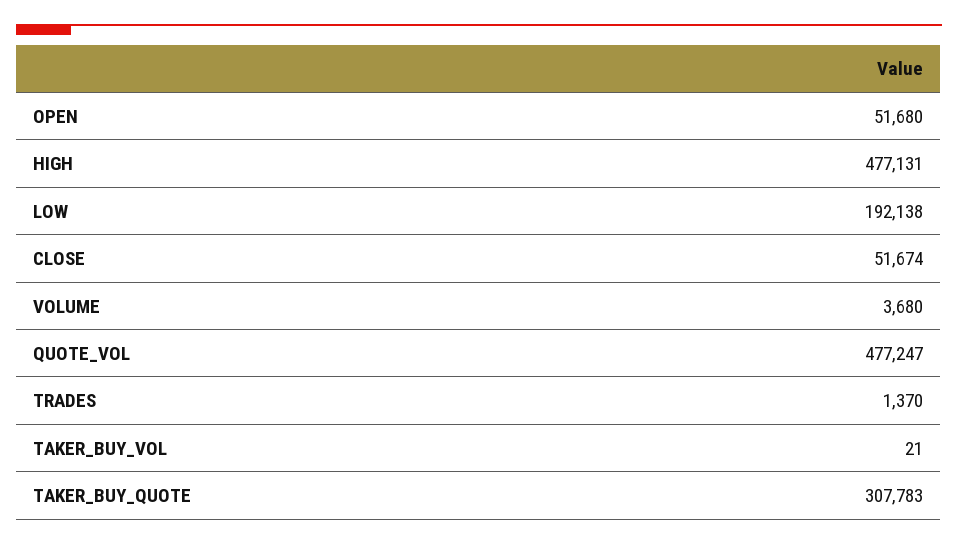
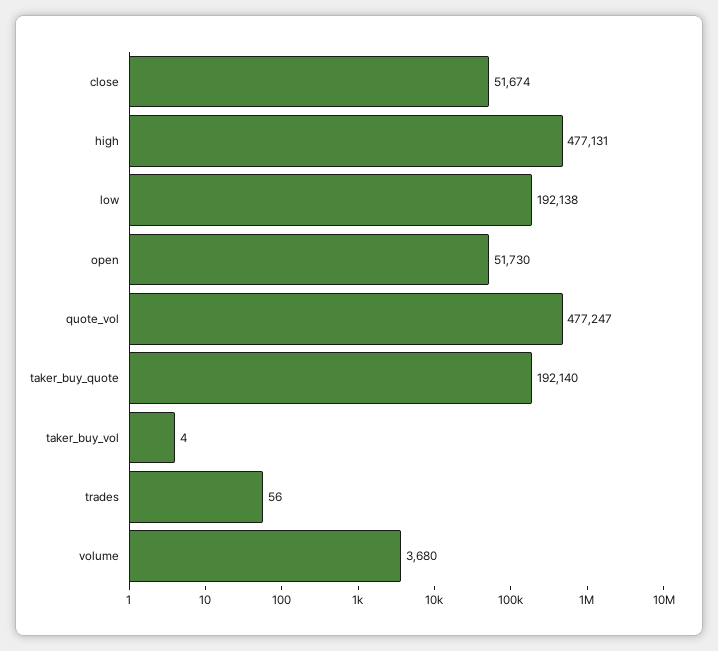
  {
-   "OPEN": 51680,
+   "OPEN": 51730,
    "HIGH": 477131,
    "LOW": 192138,
    "CLOSE": 51674,
    "VOLUME": 3680,
    "QUOTE_VOL": 477247,
-   "TRADES": 1370,
+   "TRADES": 56,
-   "TAKER_BUY_VOL": 21,
+   "TAKER_BUY_VOL": 4,
-   "TAKER_BUY_QUOTE": 307783
+   "TAKER_BUY_QUOTE": 192140
  }

